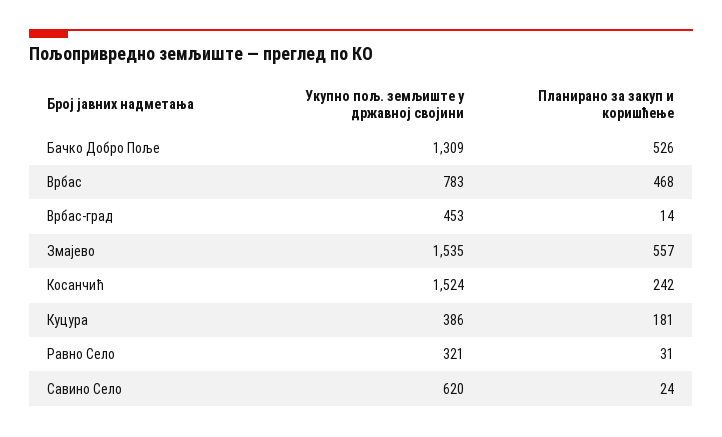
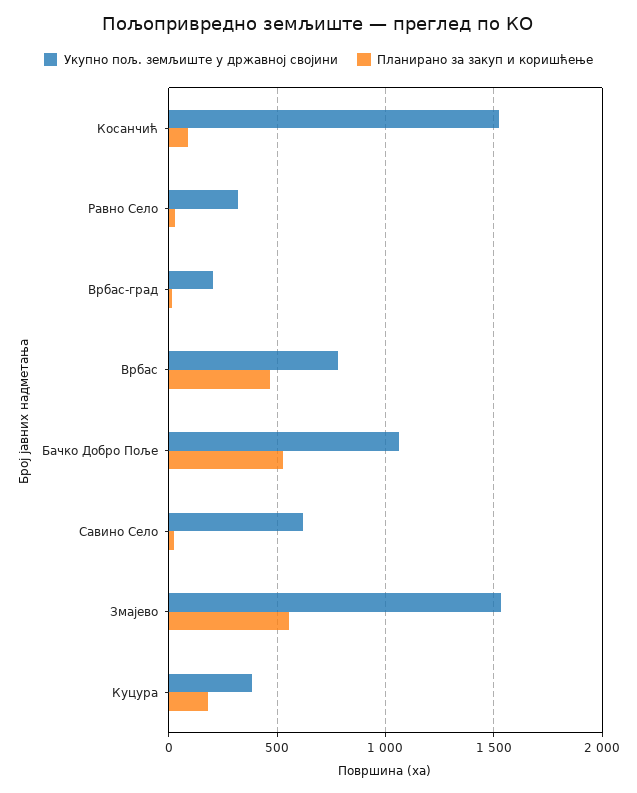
  {
    "Укупно пољ. земљиште у државној својини": {
-     "Бачко Добро Поље": 1309,
+     "Бачко Добро Поље": 1050,
      "Врбас": 783,
-     "Врбас-град": 453,
+     "Врбас-град": 200,
      "Змајево": 1535,
      "Косанчић": 1524,
      "Куцура": 386,
      "Равно Село": 321,
      "Савино Село": 620
    },
    "Планирано за закуп и коришћење": {
      "Бачко Добро Поље": 526,
      "Врбас": 468,
      "Врбас-град": 14,
      "Змајево": 557,
-     "Косанчић": 242,
+     "Косанчић": 100,
      "Куцура": 181,
      "Равно Село": 31,
      "Савино Село": 24
    }
  }

